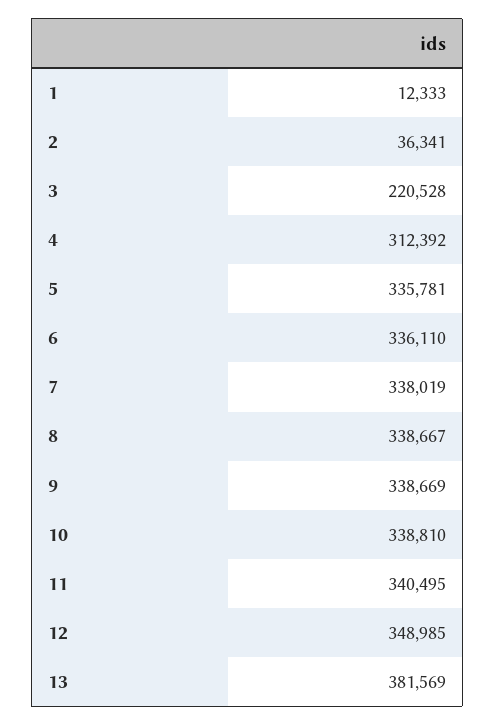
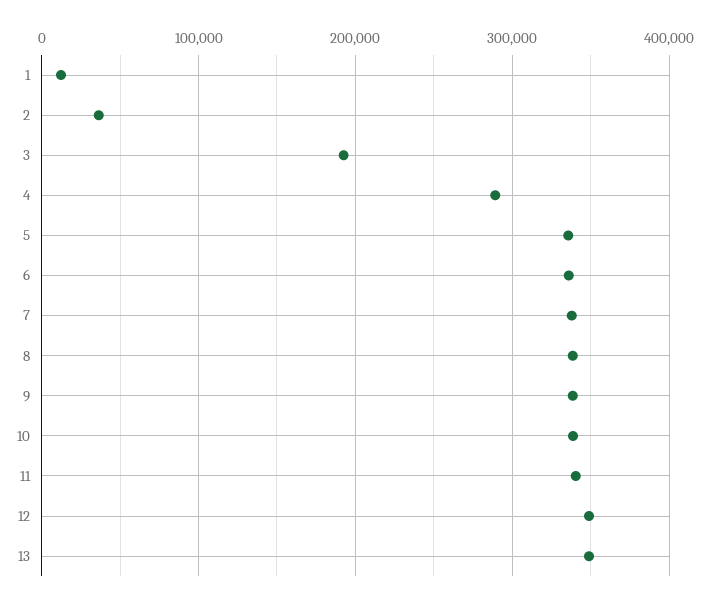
  {
    "1": 12333,
    "2": 36341,
-   "3": 220528,
+   "3": 190000,
-   "4": 312392,
+   "4": 290000,
    "5": 335781,
    "6": 336110,
    "7": 338019,
    "8": 338667,
    "9": 338669,
    "10": 338810,
    "11": 340495,
    "12": 348985,
-   "13": 381569
+   "13": 350000
  }

